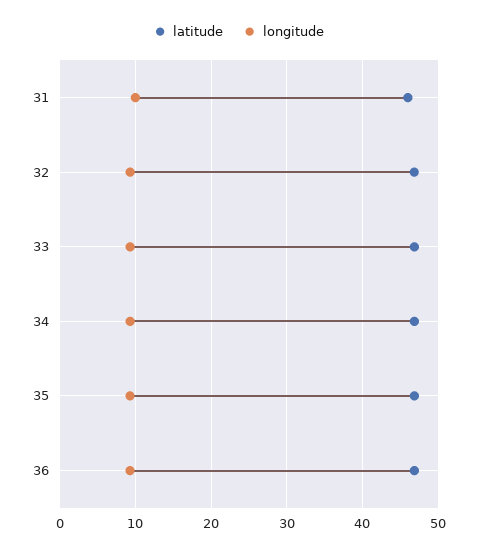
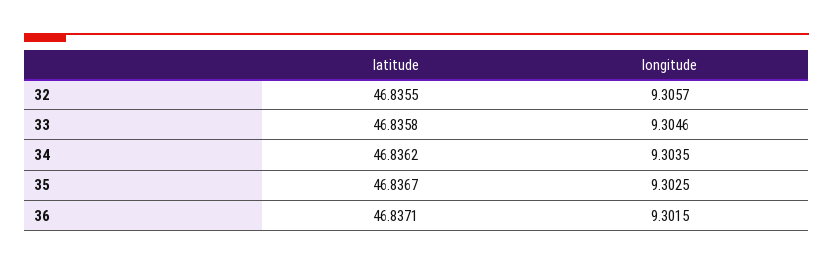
  {
    "latitude": {
-     "31": 46,
      "32": 46.8355,
      "33": 46.8358,
      "34": 46.8362,
      "35": 46.8367,
      "36": 46.8371
    },
    "longitude": {
-     "31": 10,
      "32": 9.3057,
      "33": 9.3046,
      "34": 9.3035,
      "35": 9.3025,
      "36": 9.3015
    }
  }

